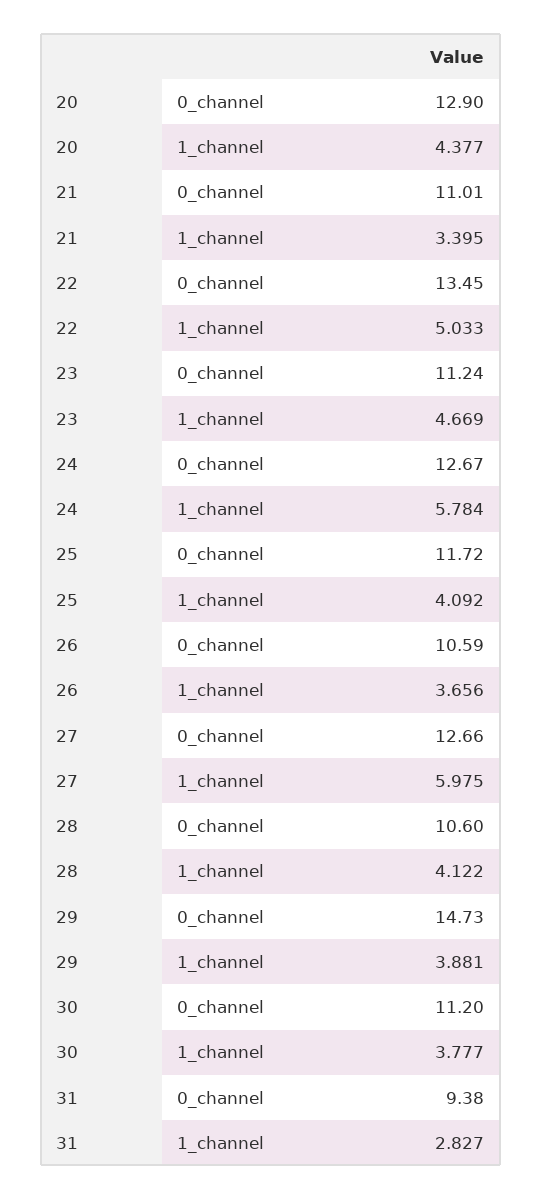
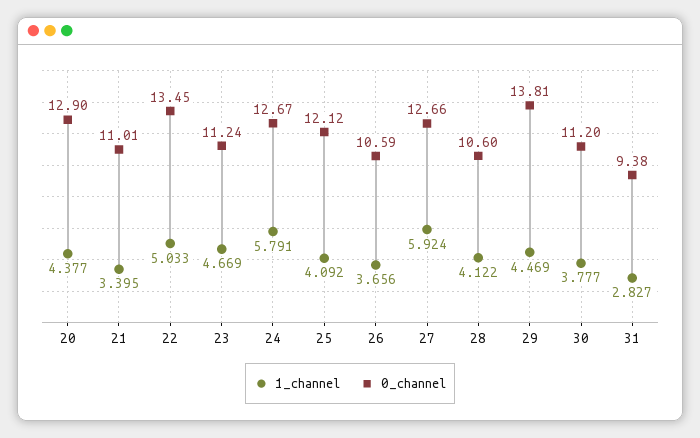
  {
    "0_channel": {
      "20": 12.9,
      "21": 11.01,
      "22": 13.45,
      "23": 11.24,
      "24": 12.67,
-     "25": 11.72,
+     "25": 12.12,
      "26": 10.59,
      "27": 12.66,
      "28": 10.6,
-     "29": 14.73,
+     "29": 13.81,
      "30": 11.2,
      "31": 9.38
    },
    "1_channel": {
      "20": 4.377,
      "21": 3.395,
      "22": 5.033,
      "23": 4.669,
-     "24": 5.784,
+     "24": 5.791,
      "25": 4.092,
      "26": 3.656,
-     "27": 5.975,
+     "27": 5.924,
      "28": 4.122,
-     "29": 3.881,
+     "29": 4.469,
      "30": 3.777,
      "31": 2.827
    }
  }

